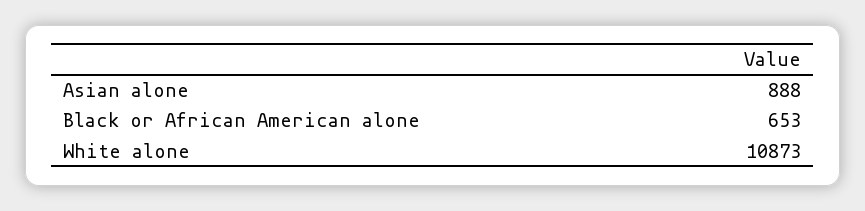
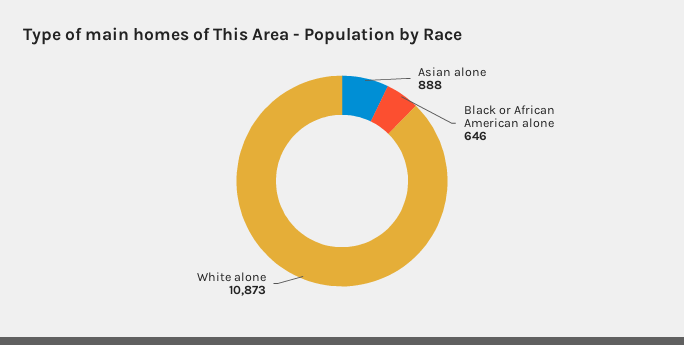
  {
    "Asian alone": 888,
-   "Black or African American alone": 653,
+   "Black or African American alone": 646,
    "White alone": 10873
  }

